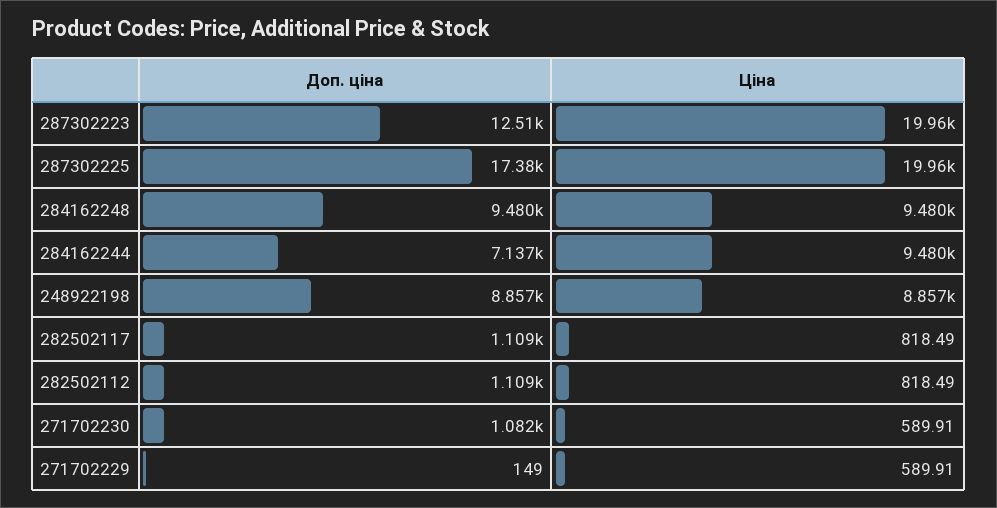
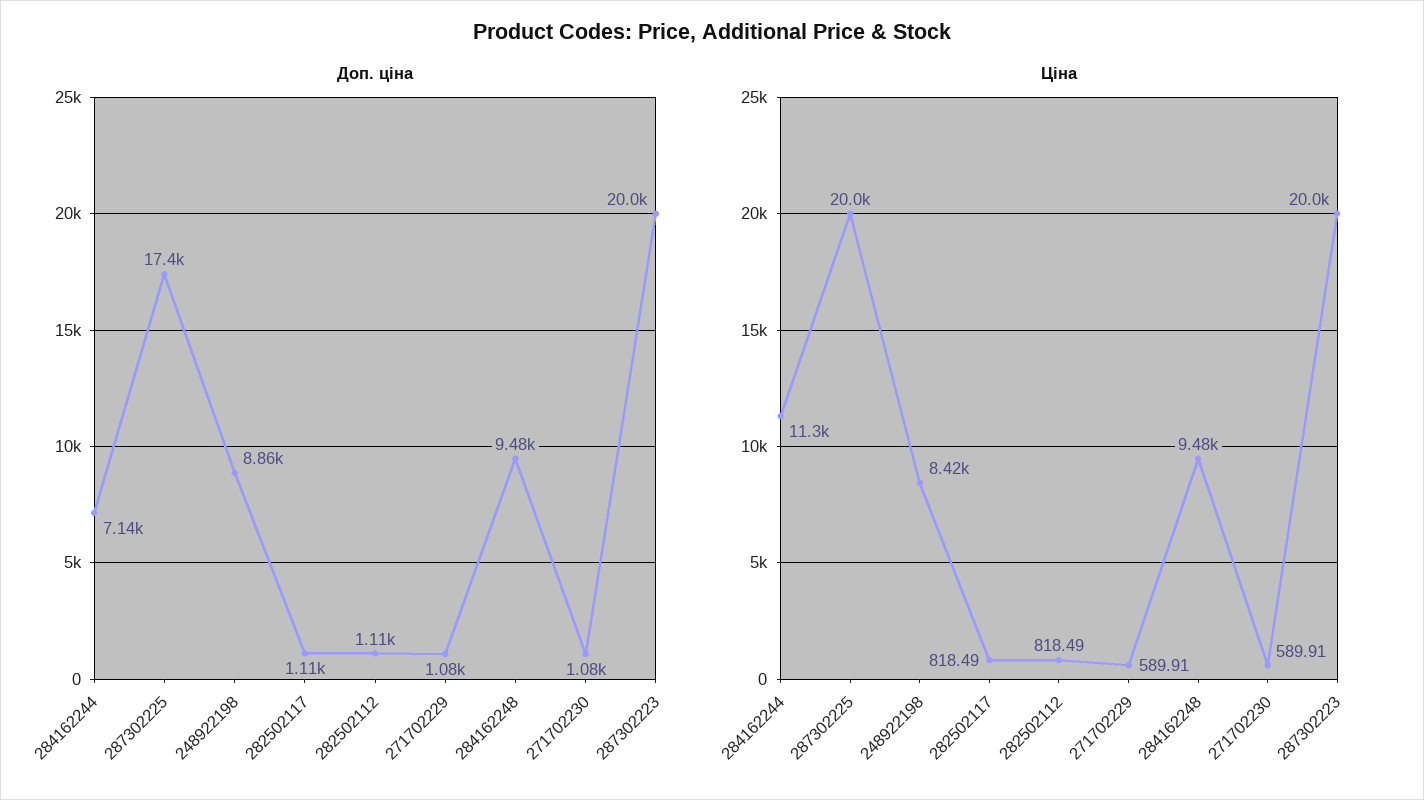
  {
    "Доп. ціна": {
-     "287302223": 12510,
+     "287302223": 20000,
      "287302225": 17380,
      "284162248": 9480,
      "284162244": 7137,
      "248922198": 8857,
      "282502117": 1109,
      "282502112": 1109,
      "271702230": 1082,
-     "271702229": 149
+     "271702229": 1080
    },
    "Ціна": {
      "287302223": 19960,
      "287302225": 19960,
      "284162248": 9480,
-     "284162244": 9480,
+     "284162244": 11300,
-     "248922198": 8857,
+     "248922198": 8420,
      "282502117": 818.49,
      "282502112": 818.49,
      "271702230": 589.91,
      "271702229": 589.91
    }
  }

